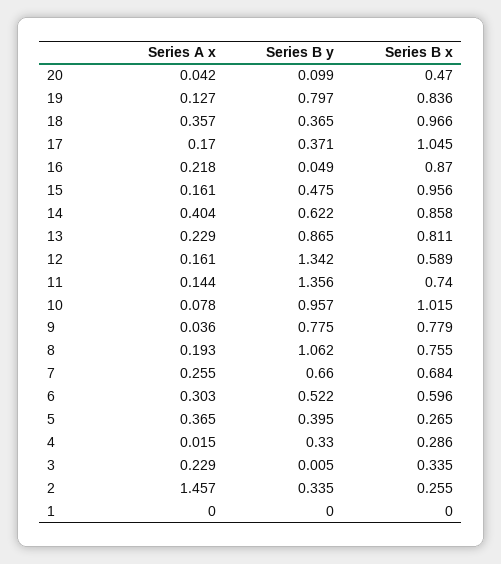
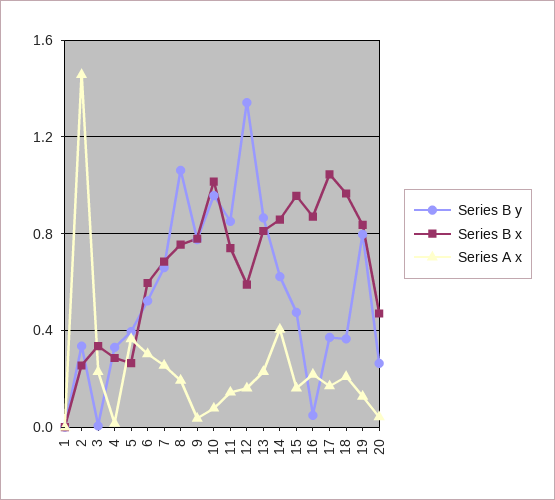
  {
    "Series A x": {
      "20": 0.042,
      "19": 0.127,
-     "18": 0.357,
+     "18": 0.2,
      "17": 0.17,
      "16": 0.218,
      "15": 0.161,
      "14": 0.404,
      "13": 0.229,
      "12": 0.161,
      "11": 0.144,
      "10": 0.078,
      "9": 0.036,
      "8": 0.193,
      "7": 0.255,
      "6": 0.303,
      "5": 0.365,
      "4": 0.015,
      "3": 0.229,
      "2": 1.457,
      "1": 0
    },
    "Series B y": {
-     "20": 0.099,
+     "20": 0.25,
      "19": 0.797,
      "18": 0.365,
      "17": 0.371,
      "16": 0.049,
      "15": 0.475,
      "14": 0.622,
      "13": 0.865,
      "12": 1.342,
-     "11": 1.356,
+     "11": 0.85,
      "10": 0.957,
      "9": 0.775,
      "8": 1.062,
      "7": 0.66,
      "6": 0.522,
      "5": 0.395,
      "4": 0.33,
      "3": 0.005,
      "2": 0.335,
      "1": 0
    },
    "Series B x": {
      "20": 0.47,
      "19": 0.836,
      "18": 0.966,
      "17": 1.045,
      "16": 0.87,
      "15": 0.956,
      "14": 0.858,
      "13": 0.811,
      "12": 0.589,
      "11": 0.74,
      "10": 1.015,
      "9": 0.779,
      "8": 0.755,
      "7": 0.684,
      "6": 0.596,
      "5": 0.265,
      "4": 0.286,
      "3": 0.335,
      "2": 0.255,
      "1": 0
    }
  }

